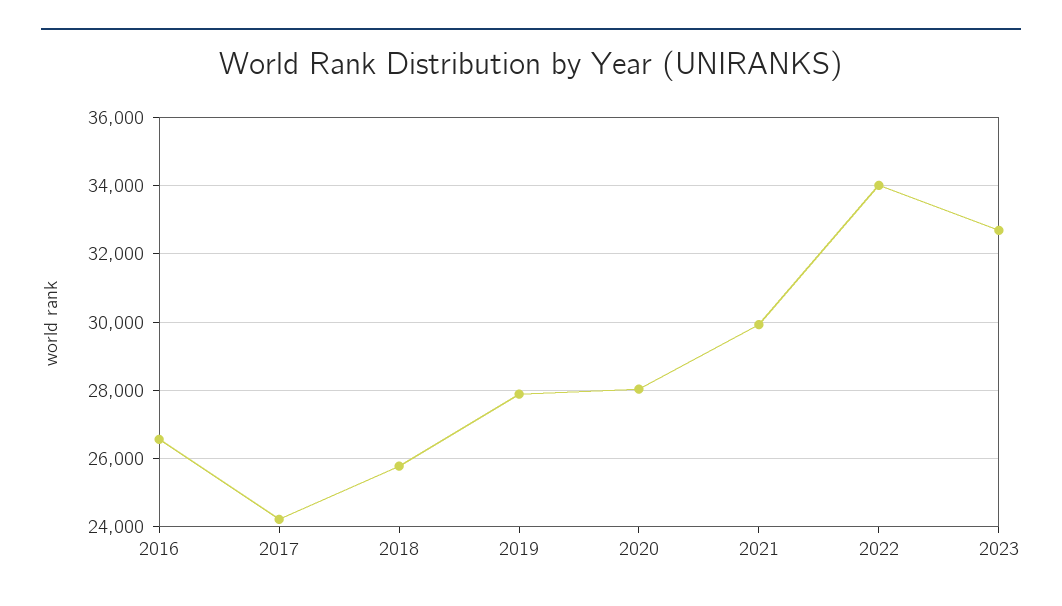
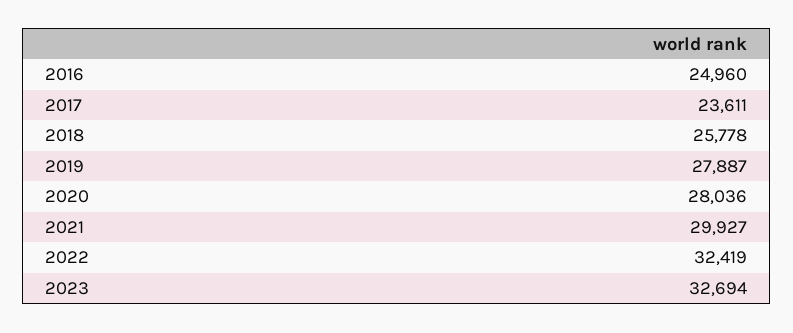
  {
-   "2016": 26600,
+   "2016": 24960,
-   "2017": 24200,
+   "2017": 23611,
    "2018": 25778,
    "2019": 27887,
    "2020": 28036,
    "2021": 29927,
-   "2022": 34000,
+   "2022": 32419,
    "2023": 32694
  }

